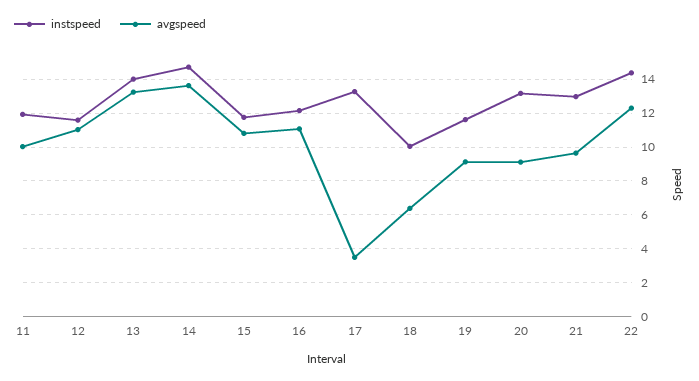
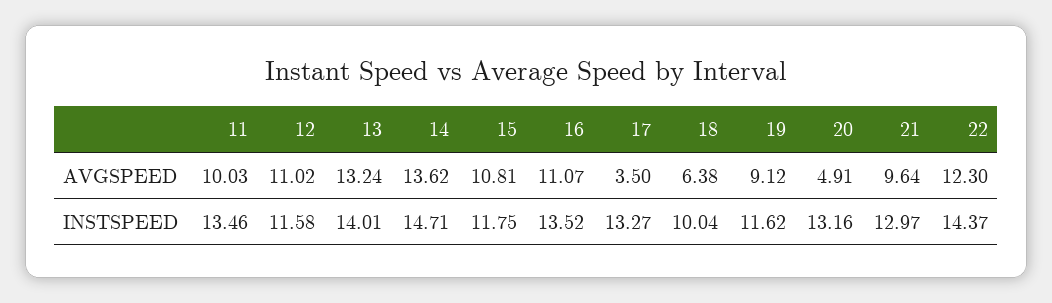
  {
    "instspeed": {
-     "11": 12,
+     "11": 13.46,
      "12": 11.58,
      "13": 14.01,
      "14": 14.71,
      "15": 11.75,
-     "16": 12,
+     "16": 13.52,
      "17": 13.27,
      "18": 10.04,
      "19": 11.62,
      "20": 13.16,
      "21": 12.97,
      "22": 14.37
    },
    "avgspeed": {
      "11": 10.03,
      "12": 11.02,
      "13": 13.24,
      "14": 13.62,
      "15": 10.81,
      "16": 11.07,
      "17": 3.5,
      "18": 6.38,
      "19": 9.12,
-     "20": 9,
+     "20": 4.91,
      "21": 9.64,
      "22": 12.3
    }
  }

